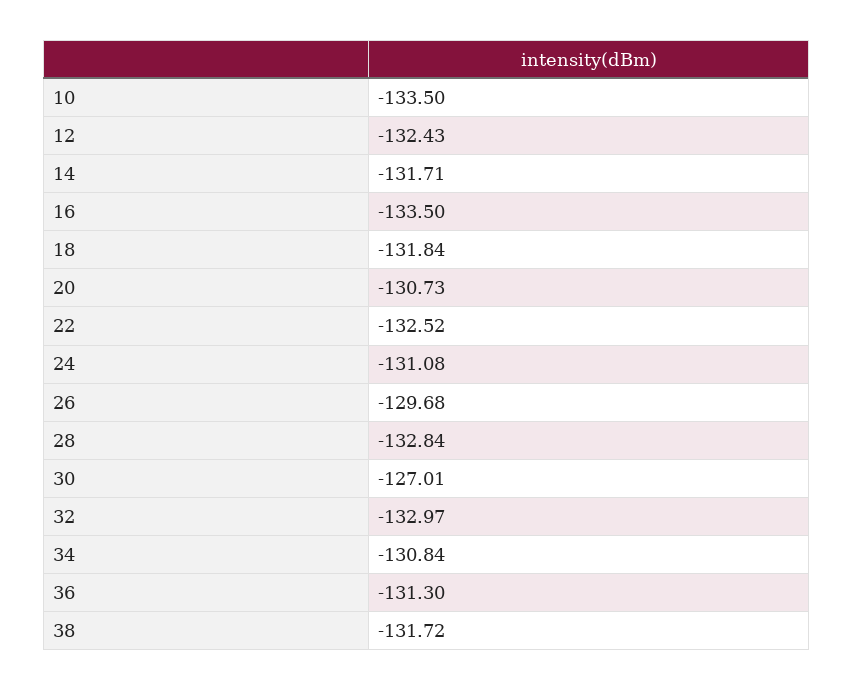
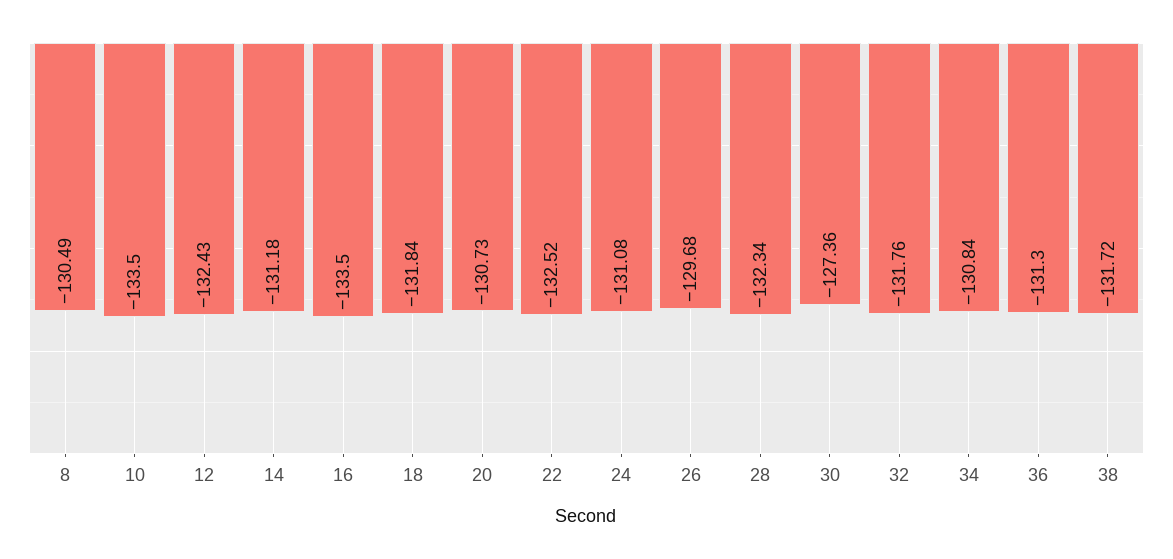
  {
    "10": -133.5,
    "12": -132.43,
-   "14": -131.71,
+   "14": -131.18,
    "16": -133.5,
    "18": -131.84,
    "20": -130.73,
    "22": -132.52,
    "24": -131.08,
    "26": -129.68,
-   "28": -132.84,
+   "28": -132.34,
-   "30": -127.01,
+   "30": -127.36,
-   "32": -132.97,
+   "32": -131.76,
    "34": -130.84,
    "36": -131.3,
-   "38": -131.72
+   "38": -131.72,
+   "8": -130.49
  }

